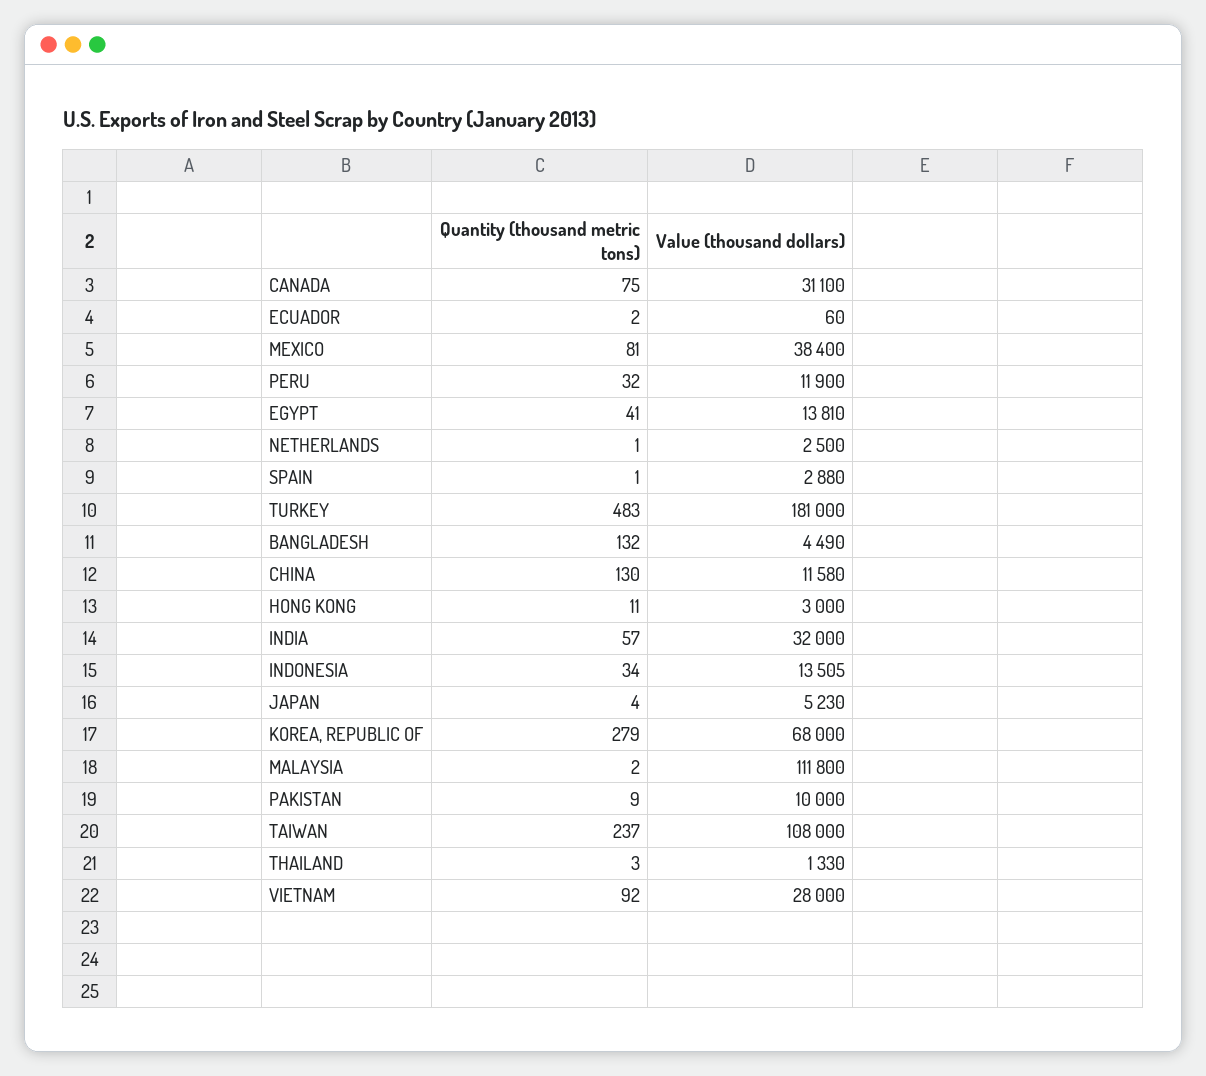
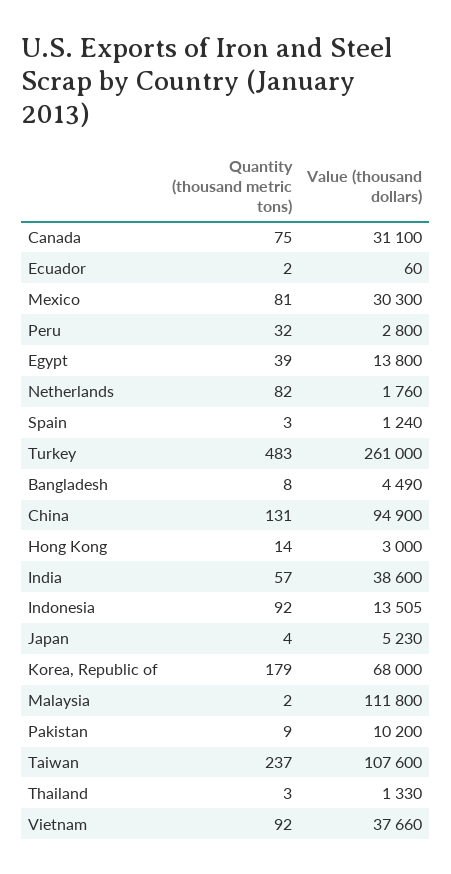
  {
    "Quantity (thousand metric tons)": {
      "CANADA": 75,
      "ECUADOR": 2,
      "MEXICO": 81,
      "PERU": 32,
-     "EGYPT": 41,
+     "EGYPT": 39,
-     "NETHERLANDS": 1,
+     "NETHERLANDS": 82,
-     "SPAIN": 1,
+     "SPAIN": 3,
      "TURKEY": 483,
-     "BANGLADESH": 132,
+     "BANGLADESH": 8,
-     "CHINA": 130,
+     "CHINA": 131,
-     "HONG KONG": 11,
+     "HONG KONG": 14,
      "INDIA": 57,
-     "INDONESIA": 34,
+     "INDONESIA": 92,
      "JAPAN": 4,
-     "KOREA, REPUBLIC OF": 279,
+     "KOREA, REPUBLIC OF": 179,
      "MALAYSIA": 2,
      "PAKISTAN": 9,
      "TAIWAN": 237,
      "THAILAND": 3,
      "VIETNAM": 92
    },
    "Value (thousand dollars)": {
      "CANADA": 31100,
      "ECUADOR": 60,
-     "MEXICO": 38400,
+     "MEXICO": 30300,
-     "PERU": 11900,
+     "PERU": 2800,
-     "EGYPT": 13810,
+     "EGYPT": 13800,
-     "NETHERLANDS": 2500,
+     "NETHERLANDS": 1760,
-     "SPAIN": 2880,
+     "SPAIN": 1240,
-     "TURKEY": 181000,
+     "TURKEY": 261000,
      "BANGLADESH": 4490,
-     "CHINA": 11580,
+     "CHINA": 94900,
      "HONG KONG": 3000,
-     "INDIA": 32000,
+     "INDIA": 38600,
      "INDONESIA": 13505,
      "JAPAN": 5230,
      "KOREA, REPUBLIC OF": 68000,
      "MALAYSIA": 111800,
-     "PAKISTAN": 10000,
+     "PAKISTAN": 10200,
-     "TAIWAN": 108000,
+     "TAIWAN": 107600,
      "THAILAND": 1330,
-     "VIETNAM": 28000
+     "VIETNAM": 37660
    }
  }

